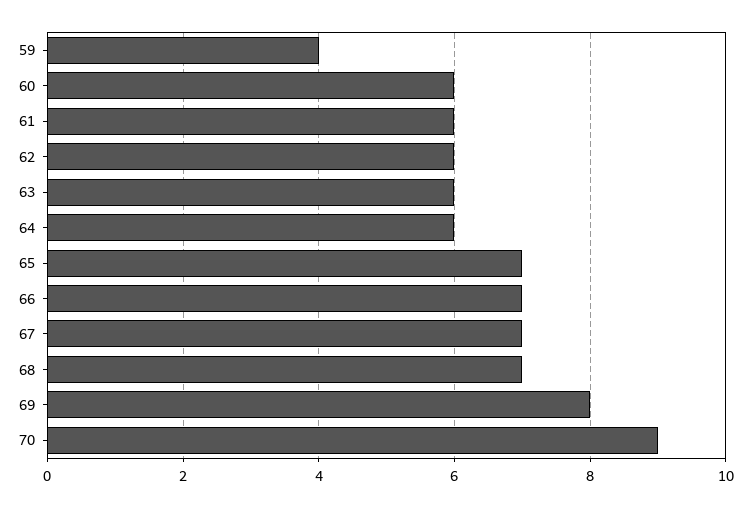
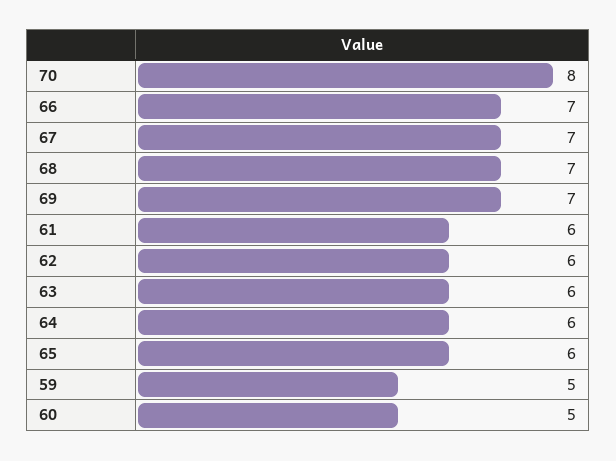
  {
-   "59": 4,
+   "59": 5,
-   "60": 6,
+   "60": 5,
    "61": 6,
    "62": 6,
    "63": 6,
    "64": 6,
-   "65": 7,
+   "65": 6,
    "66": 7,
    "67": 7,
    "68": 7,
-   "69": 8,
+   "69": 7,
-   "70": 9
+   "70": 8
  }

